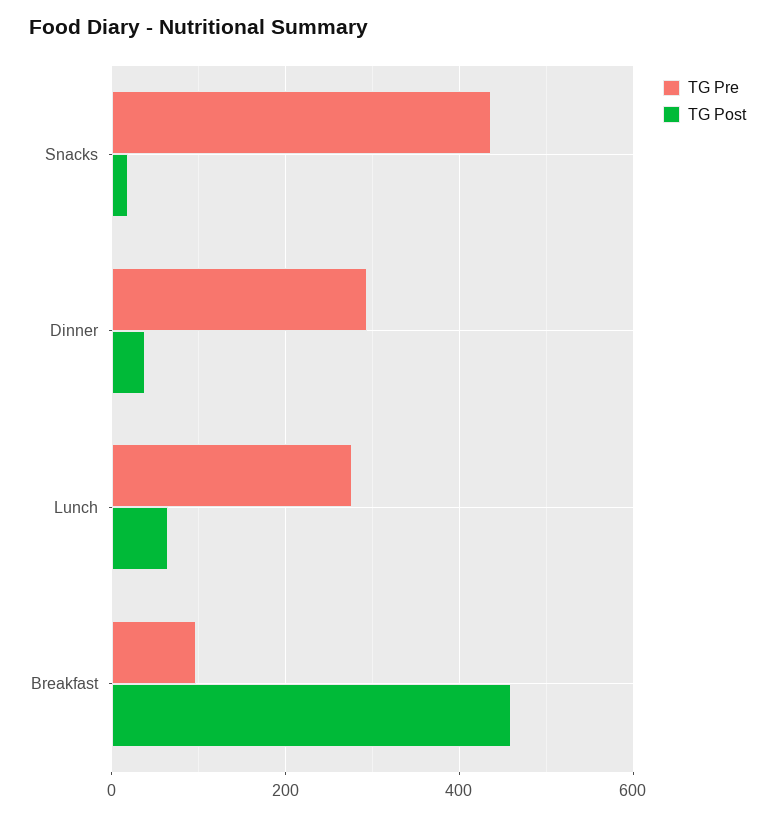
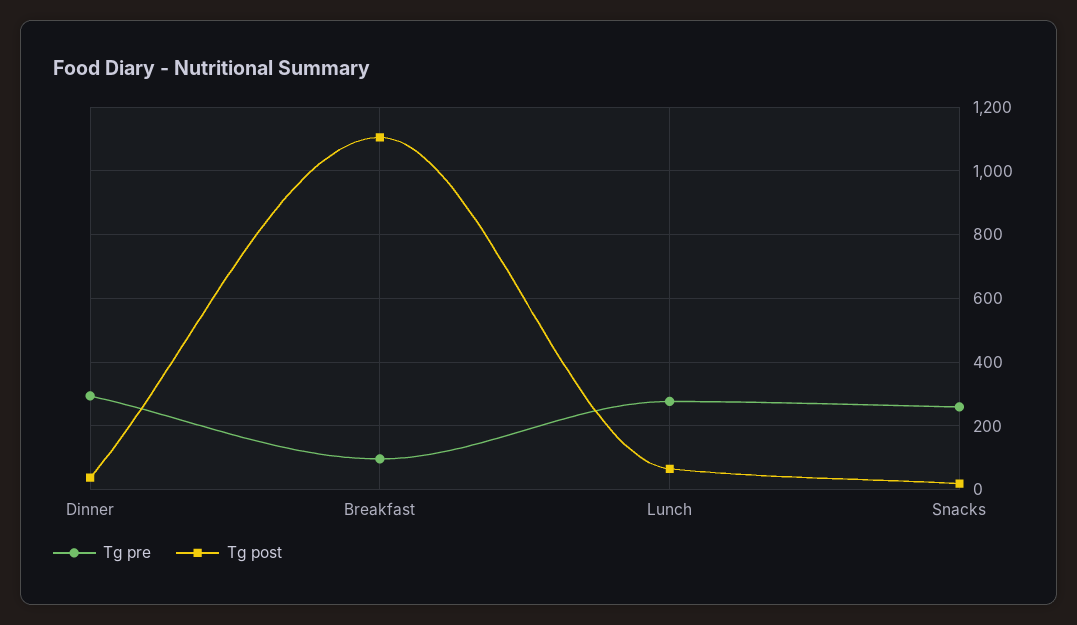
  {
    "TG Pre": {
-     "Snacks": 440,
+     "Snacks": 260,
      "Dinner": 300,
      "Lunch": 280,
      "Breakfast": 100
    },
    "TG Post": {
      "Snacks": 20,
      "Dinner": 40,
      "Lunch": 60,
-     "Breakfast": 460
+     "Breakfast": 1100
    }
  }

